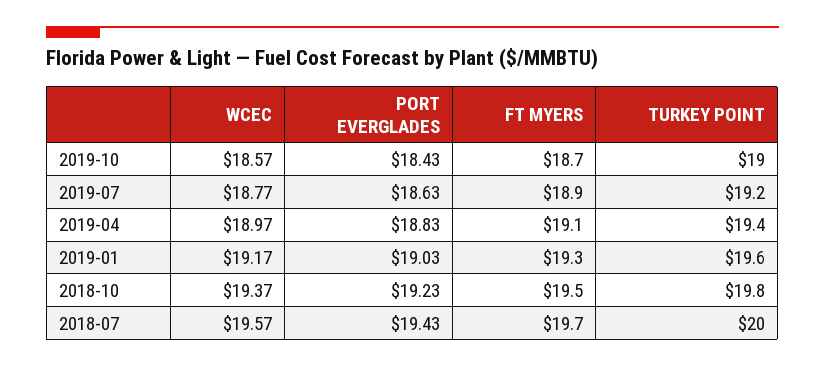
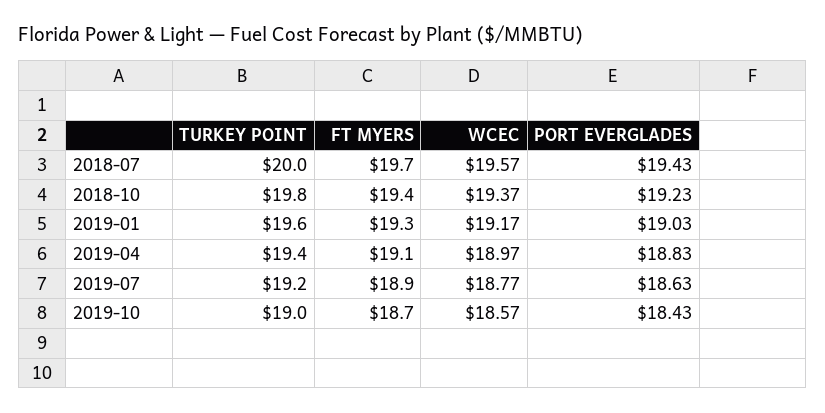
  {
    "WCEC": {
      "2019-10": 18.57,
      "2019-07": 18.77,
      "2019-04": 18.97,
      "2019-01": 19.17,
      "2018-10": 19.37,
      "2018-07": 19.57
    },
    "PORT EVERGLADES": {
      "2019-10": 18.43,
      "2019-07": 18.63,
      "2019-04": 18.83,
      "2019-01": 19.03,
      "2018-10": 19.23,
      "2018-07": 19.43
    },
    "FT MYERS": {
      "2019-10": 18.7,
      "2019-07": 18.9,
      "2019-04": 19.1,
      "2019-01": 19.3,
-     "2018-10": 19.5,
+     "2018-10": 19.4,
      "2018-07": 19.7
    },
    "TURKEY POINT": {
      "2019-10": 19,
      "2019-07": 19.2,
      "2019-04": 19.4,
      "2019-01": 19.6,
      "2018-10": 19.8,
      "2018-07": 20
    }
  }

